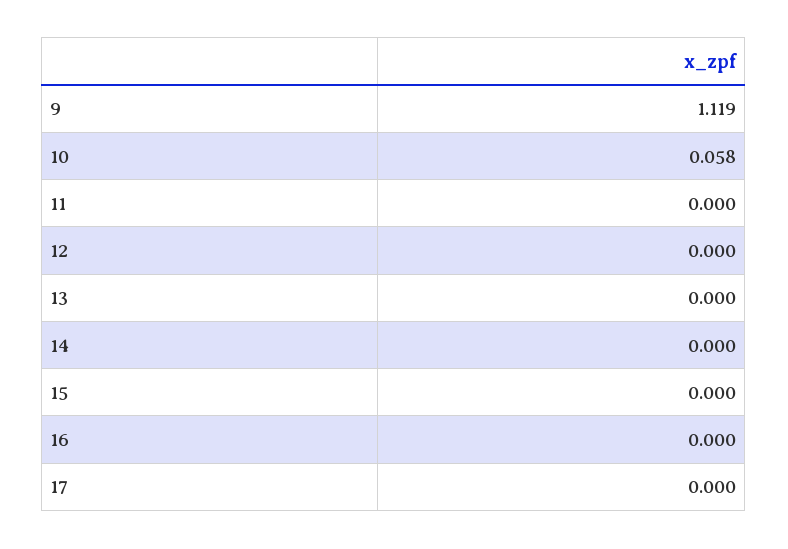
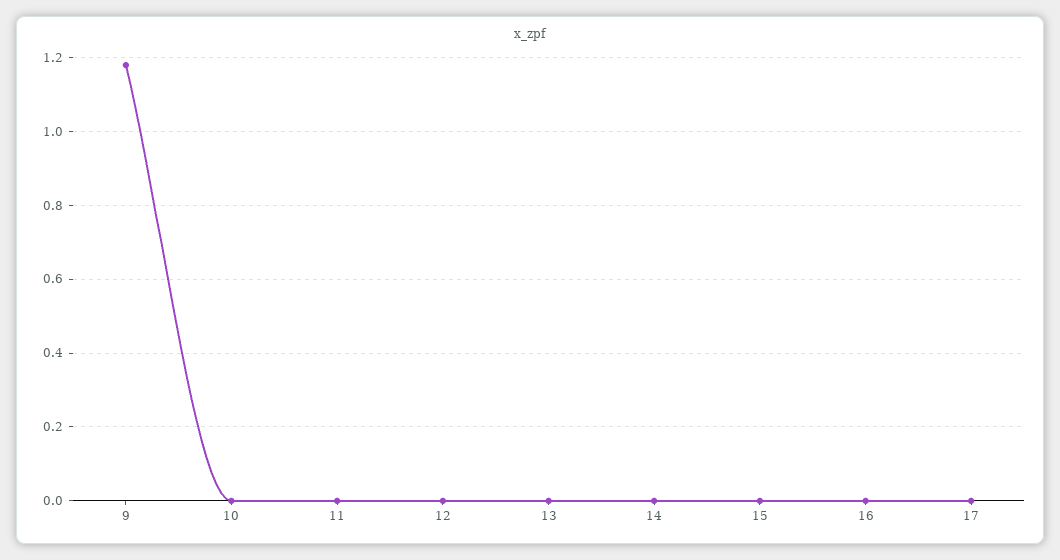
  {
-   "9": 1.119,
+   "9": 1.18,
-   "10": 0.058,
+   "10": 0,
    "11": 0,
    "12": 0,
    "13": 0,
    "14": 0,
    "15": 0,
    "16": 0,
    "17": 0
  }

